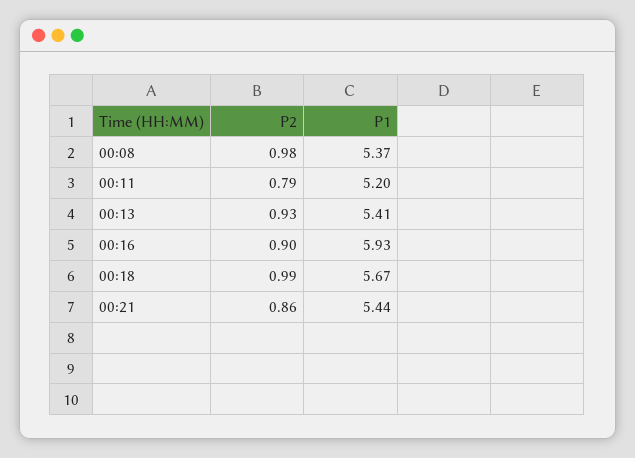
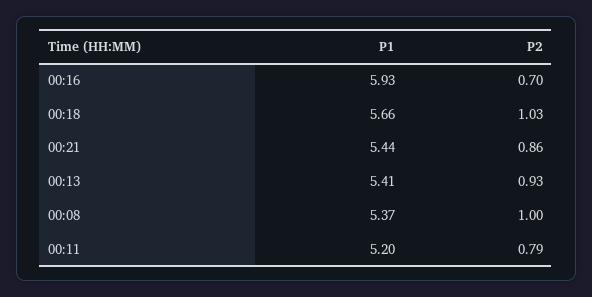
  {
    "P2": {
-     "00:08": 0.98,
+     "00:08": 1,
      "00:11": 0.79,
      "00:13": 0.93,
-     "00:16": 0.9,
+     "00:16": 0.7,
-     "00:18": 0.99,
+     "00:18": 1.03,
      "00:21": 0.86
    },
    "P1": {
      "00:08": 5.37,
      "00:11": 5.2,
      "00:13": 5.41,
      "00:16": 5.93,
-     "00:18": 5.67,
+     "00:18": 5.66,
      "00:21": 5.44
    }
  }

